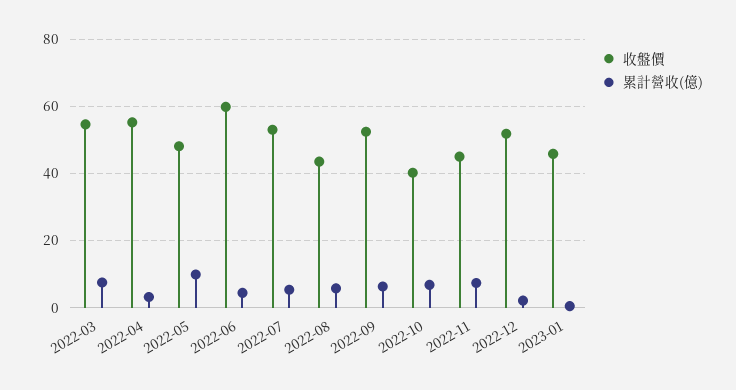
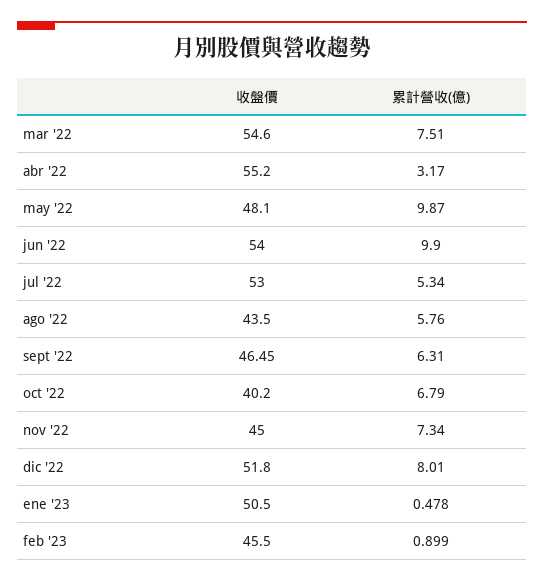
  {
    "收盤價": {
      "2022-03": 54.6,
      "2022-04": 55.2,
      "2022-05": 48.1,
-     "2022-06": 60,
+     "2022-06": 54,
      "2022-07": 53,
      "2022-08": 43.5,
-     "2022-09": 52,
+     "2022-09": 46.45,
      "2022-10": 40.2,
      "2022-11": 45,
      "2022-12": 51.8,
-     "2023-01": 46
+     "2023-01": 50.5,
+     "feb '23": 45.5
    },
    "累計營收(億)": {
      "2022-03": 7.51,
      "2022-04": 3.17,
      "2022-05": 9.87,
-     "2022-06": 4,
+     "2022-06": 9.9,
      "2022-07": 5.34,
      "2022-08": 5.76,
      "2022-09": 6.31,
      "2022-10": 6.79,
      "2022-11": 7.34,
-     "2022-12": 2,
+     "2022-12": 8.01,
-     "2023-01": 0.478
+     "2023-01": 0.478,
+     "feb '23": 0.899
    }
  }

